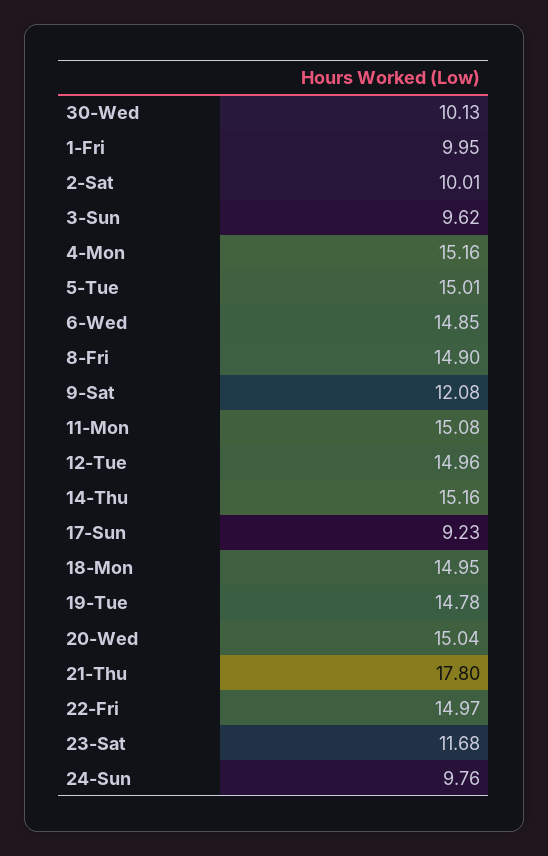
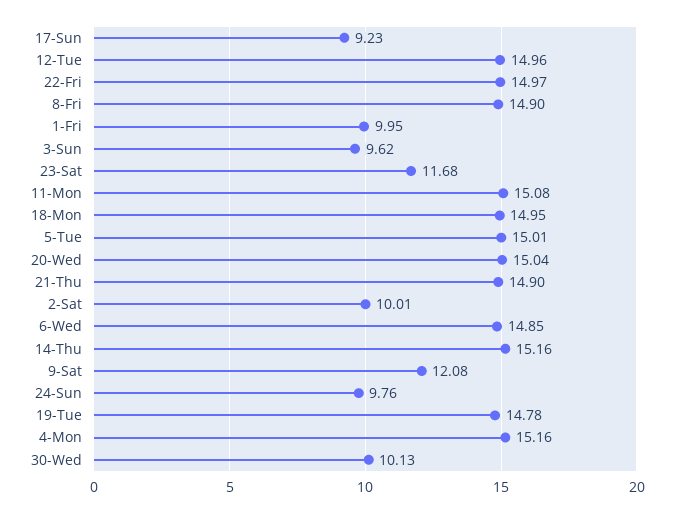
  {
    "30-Wed": 10.13,
    "1-Fri": 9.95,
    "2-Sat": 10.01,
    "3-Sun": 9.62,
    "4-Mon": 15.16,
    "5-Tue": 15.01,
    "6-Wed": 14.85,
    "8-Fri": 14.9,
    "9-Sat": 12.08,
    "11-Mon": 15.08,
    "12-Tue": 14.96,
    "14-Thu": 15.16,
    "17-Sun": 9.23,
    "18-Mon": 14.95,
    "19-Tue": 14.78,
    "20-Wed": 15.04,
-   "21-Thu": 17.8,
+   "21-Thu": 14.9,
    "22-Fri": 14.97,
    "23-Sat": 11.68,
    "24-Sun": 9.76
  }

